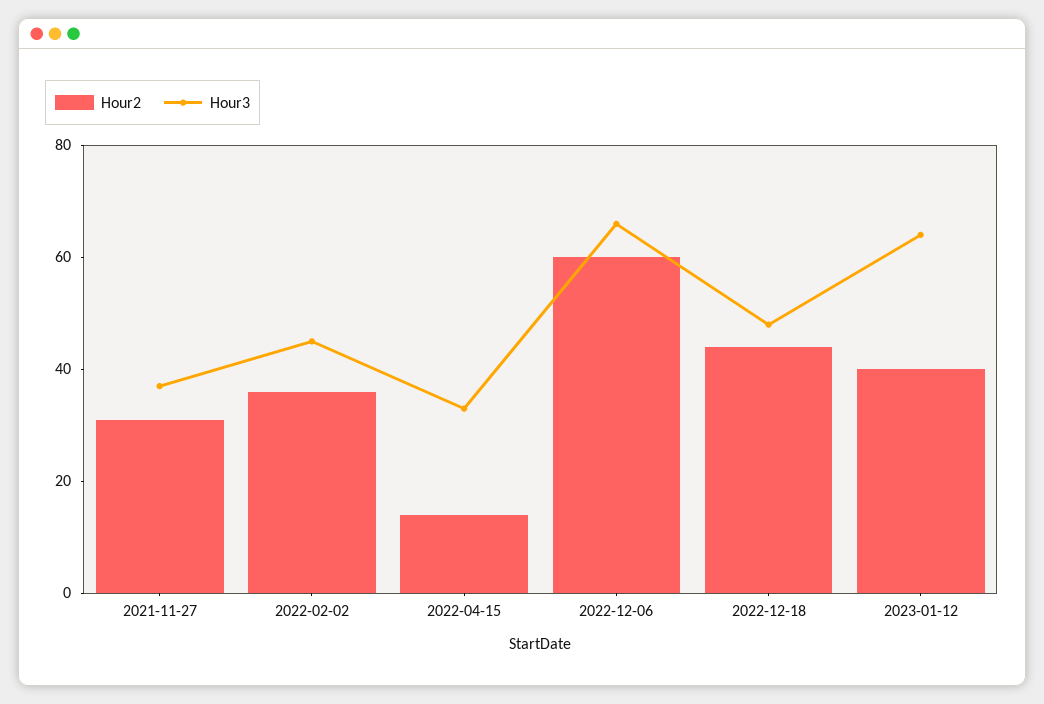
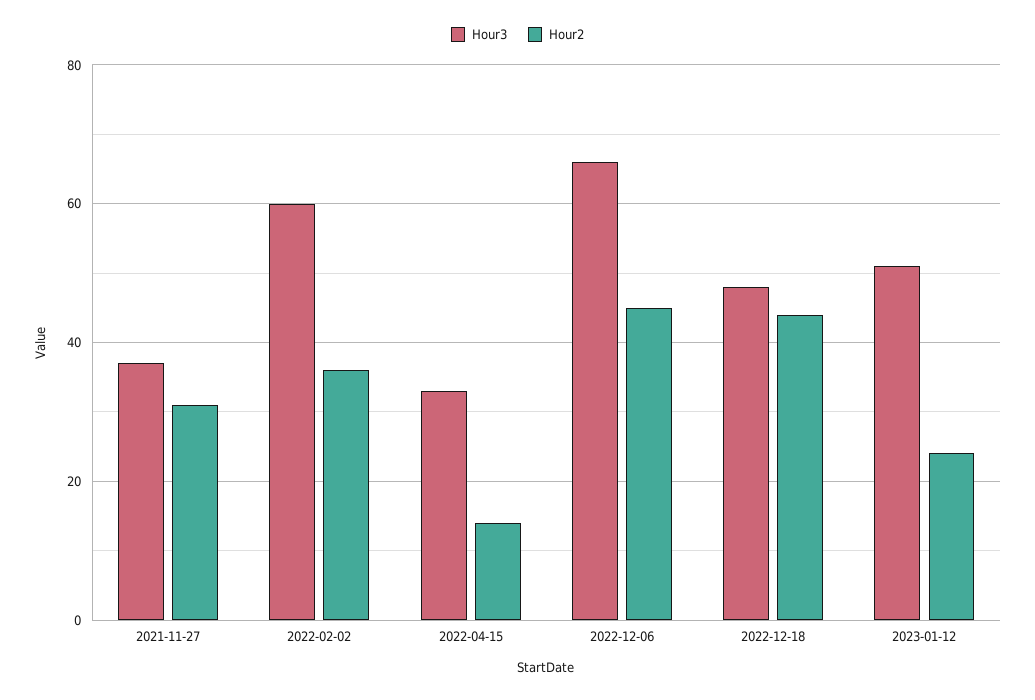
  {
    "Hour2": {
      "2021-11-27": 30,
      "2022-02-02": 35,
      "2022-04-15": 15,
-     "2022-12-06": 60,
+     "2022-12-06": 45,
      "2022-12-18": 45,
-     "2023-01-12": 40
+     "2023-01-12": 25
    },
    "Hour3": {
      "2021-11-27": 35,
-     "2022-02-02": 45,
+     "2022-02-02": 60,
      "2022-04-15": 35,
      "2022-12-06": 65,
      "2022-12-18": 50,
-     "2023-01-12": 65
+     "2023-01-12": 50
    }
  }

